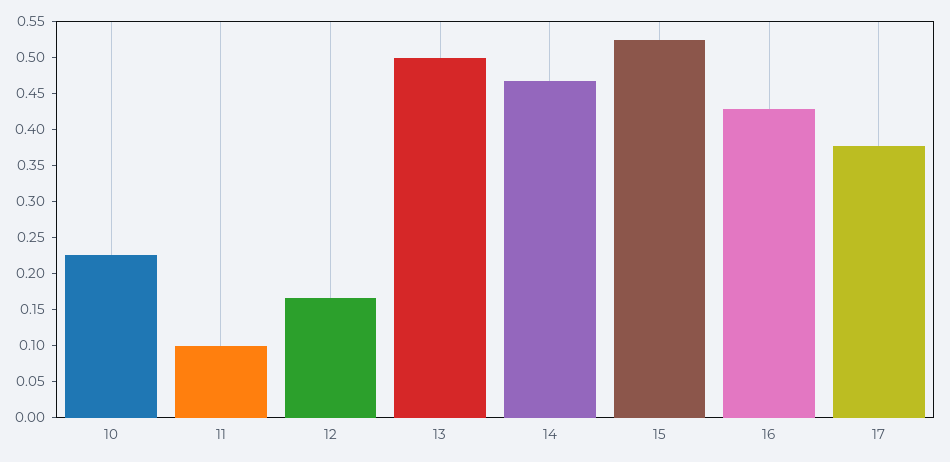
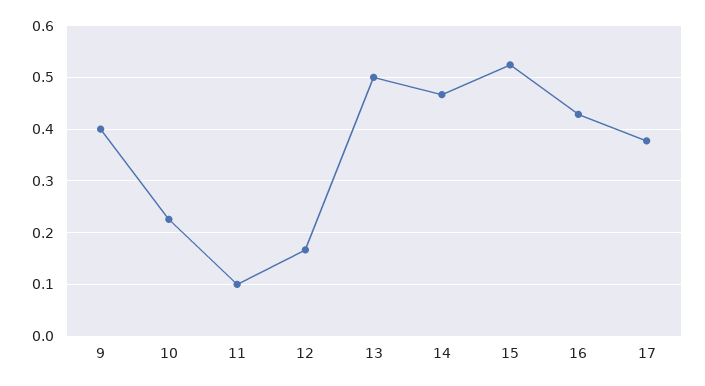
  {
    "10": 0.22,
    "11": 0.1,
    "12": 0.16,
    "13": 0.5,
    "14": 0.46,
    "15": 0.52,
    "16": 0.42,
-   "17": 0.38
+   "17": 0.38,
+   "9": 0.4
  }

